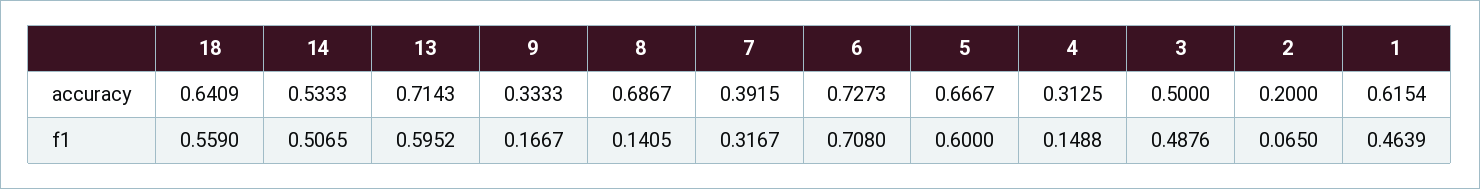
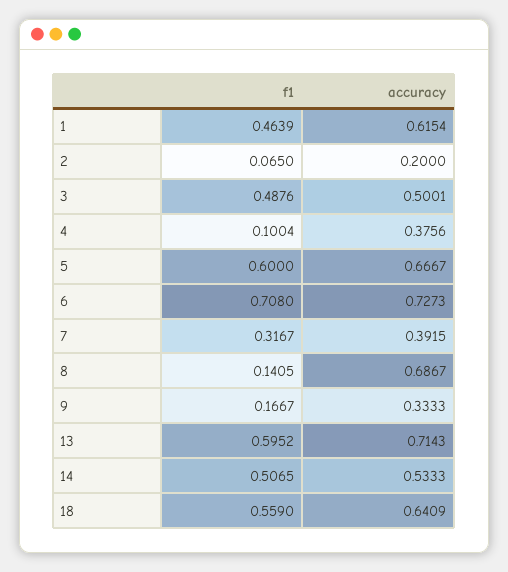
  {
    "18": {
      "accuracy": 0.6409,
      "f1": 0.559
    },
    "14": {
      "accuracy": 0.5333,
      "f1": 0.5065
    },
    "13": {
      "accuracy": 0.7143,
      "f1": 0.5952
    },
    "9": {
      "accuracy": 0.3333,
      "f1": 0.1667
    },
    "8": {
      "accuracy": 0.6867,
      "f1": 0.1405
    },
    "7": {
      "accuracy": 0.3915,
      "f1": 0.3167
    },
    "6": {
      "accuracy": 0.7273,
      "f1": 0.708
    },
    "5": {
      "accuracy": 0.6667,
      "f1": 0.6
    },
    "4": {
-     "accuracy": 0.3125,
+     "accuracy": 0.3756,
-     "f1": 0.1488
+     "f1": 0.1004
    },
    "3": {
-     "accuracy": 0.5,
+     "accuracy": 0.5001,
      "f1": 0.4876
    },
    "2": {
      "accuracy": 0.2,
      "f1": 0.065
    },
    "1": {
      "accuracy": 0.6154,
      "f1": 0.4639
    }
  }

